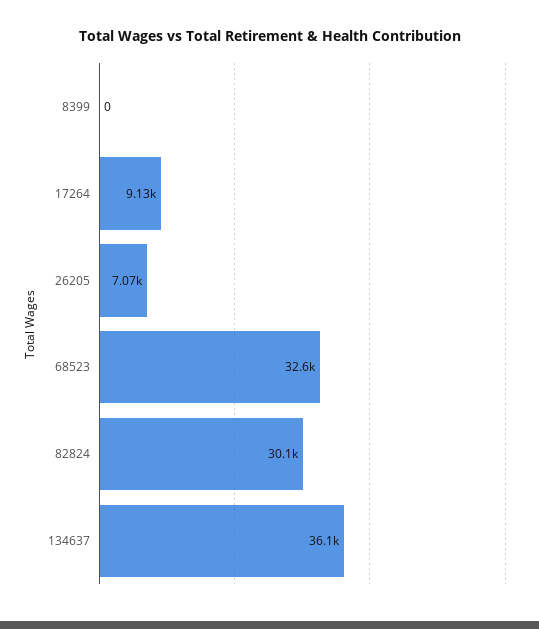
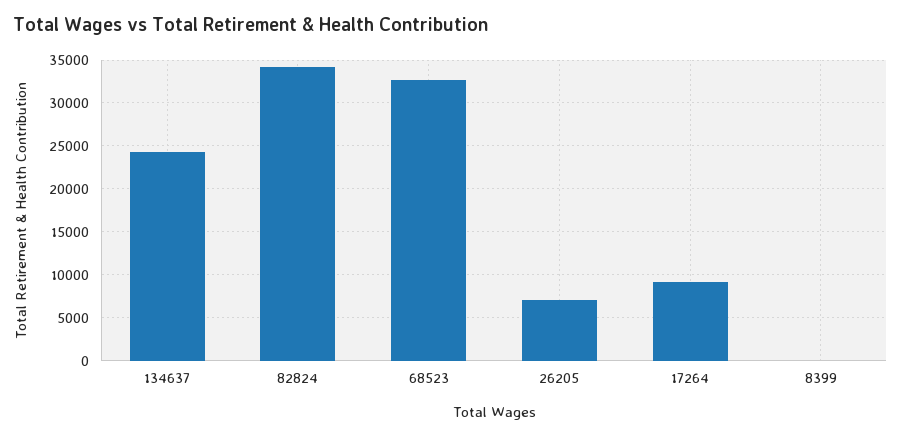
  {
    "8399": 0,
    "17264": 9130,
    "26205": 7070,
    "68523": 32600,
-   "82824": 30100,
+   "82824": 34000,
-   "134637": 36100
+   "134637": 24000
  }

